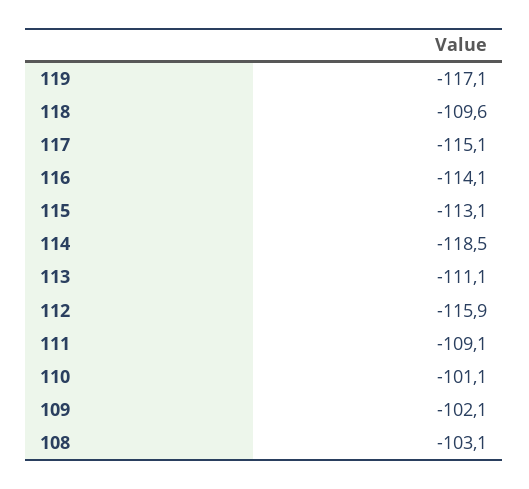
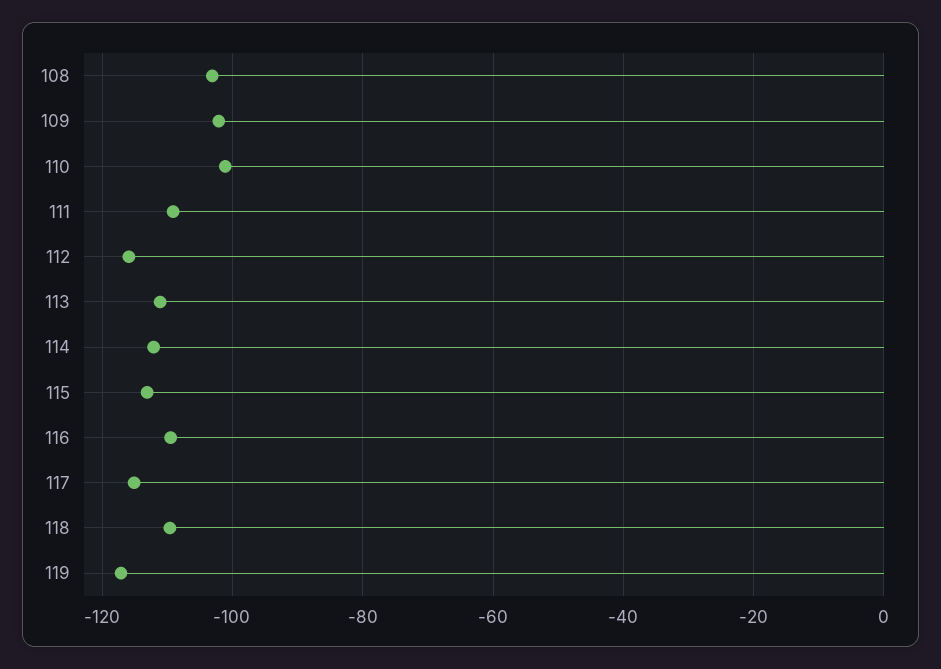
  {
    "119": -117.1,
    "118": -109.6,
    "117": -115.1,
-   "116": -114.1,
+   "116": -110,
    "115": -113.1,
-   "114": -118.5,
+   "114": -112,
    "113": -111.1,
    "112": -115.9,
    "111": -109.1,
    "110": -101.1,
    "109": -102.1,
    "108": -103.1
  }

